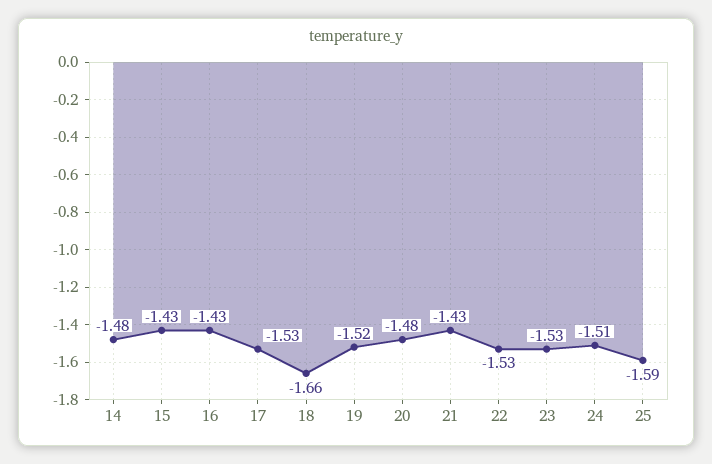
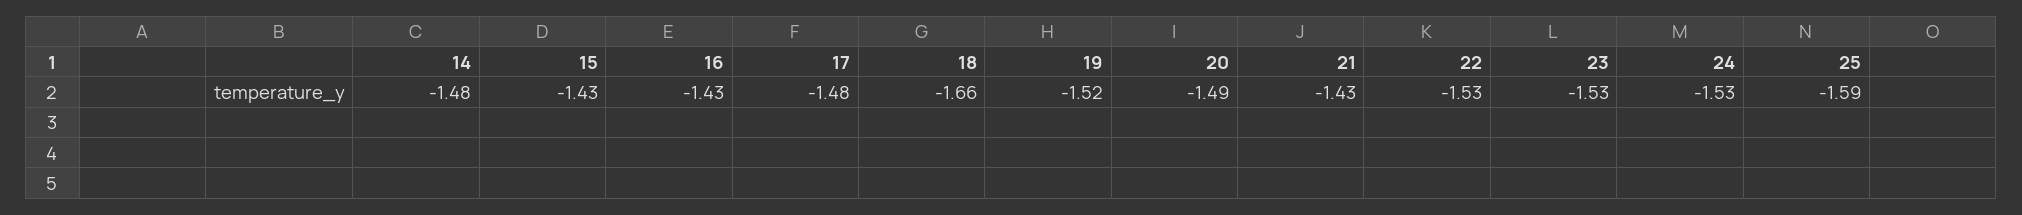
  {
    "14": -1.48,
    "15": -1.43,
    "16": -1.43,
-   "17": -1.53,
+   "17": -1.48,
    "18": -1.66,
    "19": -1.52,
-   "20": -1.48,
+   "20": -1.49,
    "21": -1.43,
    "22": -1.53,
    "23": -1.53,
-   "24": -1.51,
+   "24": -1.53,
    "25": -1.59
  }

